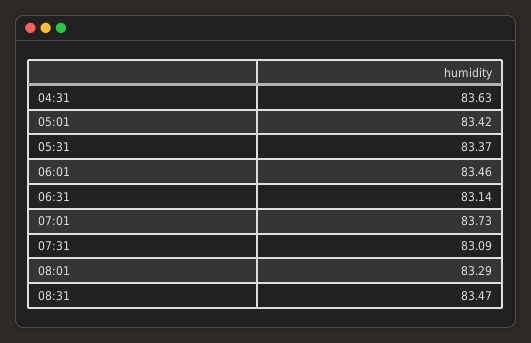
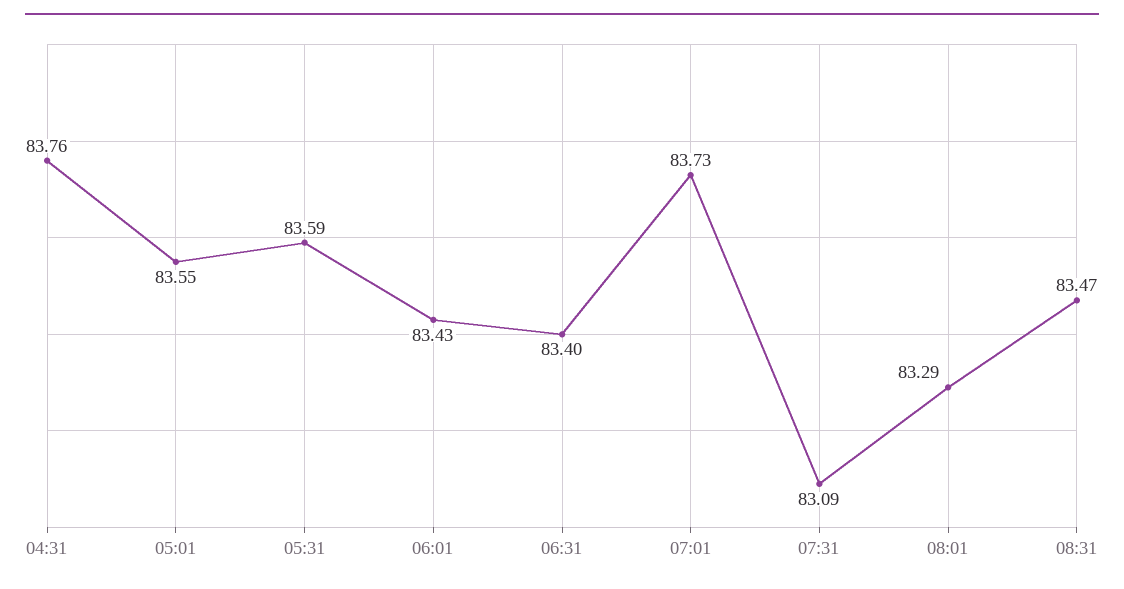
  {
-   "04:31": 83.63,
+   "04:31": 83.76,
-   "05:01": 83.42,
+   "05:01": 83.55,
-   "05:31": 83.37,
+   "05:31": 83.59,
-   "06:01": 83.46,
+   "06:01": 83.43,
-   "06:31": 83.14,
+   "06:31": 83.4,
    "07:01": 83.73,
    "07:31": 83.09,
    "08:01": 83.29,
    "08:31": 83.47
  }

